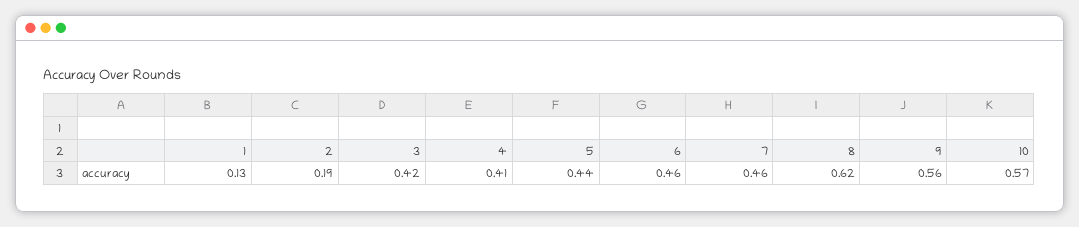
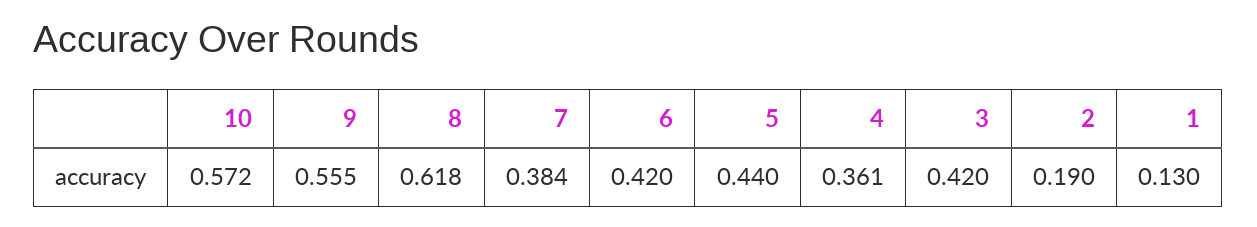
  {
    "1": 0.13,
    "2": 0.19,
    "3": 0.42,
-   "4": 0.41,
+   "4": 0.361,
    "5": 0.44,
-   "6": 0.46,
+   "6": 0.42,
-   "7": 0.46,
+   "7": 0.384,
    "8": 0.618,
    "9": 0.555,
    "10": 0.572
  }

